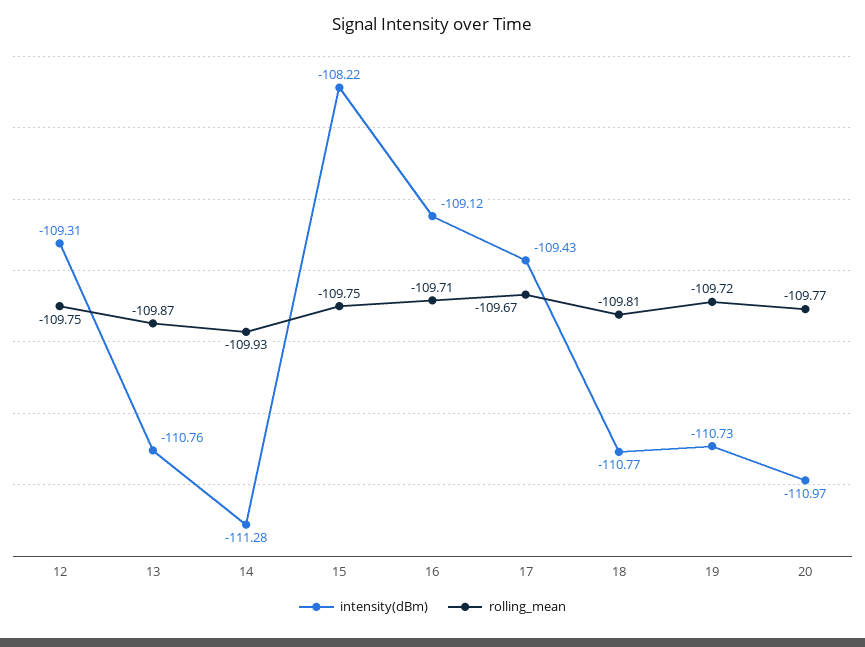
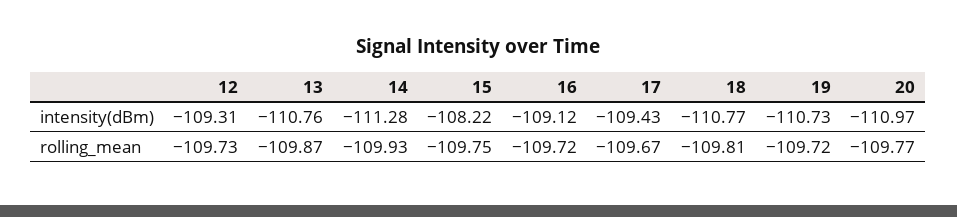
  {
    "intensity(dBm)": {
      "12": -109.31,
      "13": -110.76,
      "14": -111.28,
      "15": -108.22,
      "16": -109.12,
      "17": -109.43,
      "18": -110.77,
      "19": -110.73,
      "20": -110.97
    },
    "rolling_mean": {
-     "12": -109.75,
+     "12": -109.73,
      "13": -109.87,
      "14": -109.93,
      "15": -109.75,
-     "16": -109.71,
+     "16": -109.72,
      "17": -109.67,
      "18": -109.81,
      "19": -109.72,
      "20": -109.77
    }
  }

